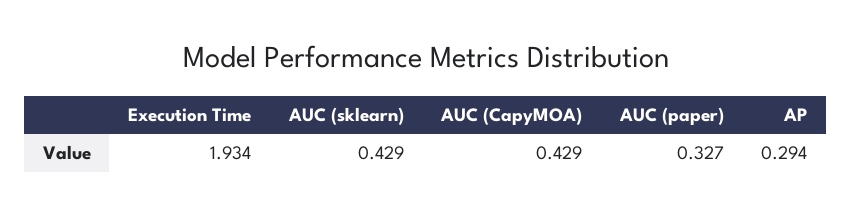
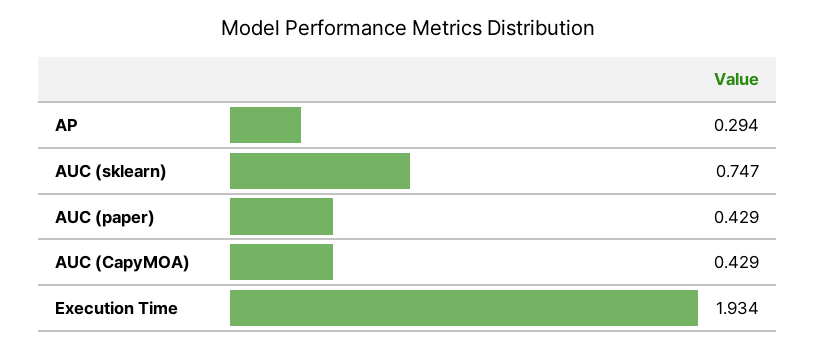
  {
    "Execution Time": 1.934,
-   "AUC (sklearn)": 0.429,
+   "AUC (sklearn)": 0.747,
    "AUC (CapyMOA)": 0.429,
-   "AUC (paper)": 0.327,
+   "AUC (paper)": 0.429,
    "AP": 0.294
  }

